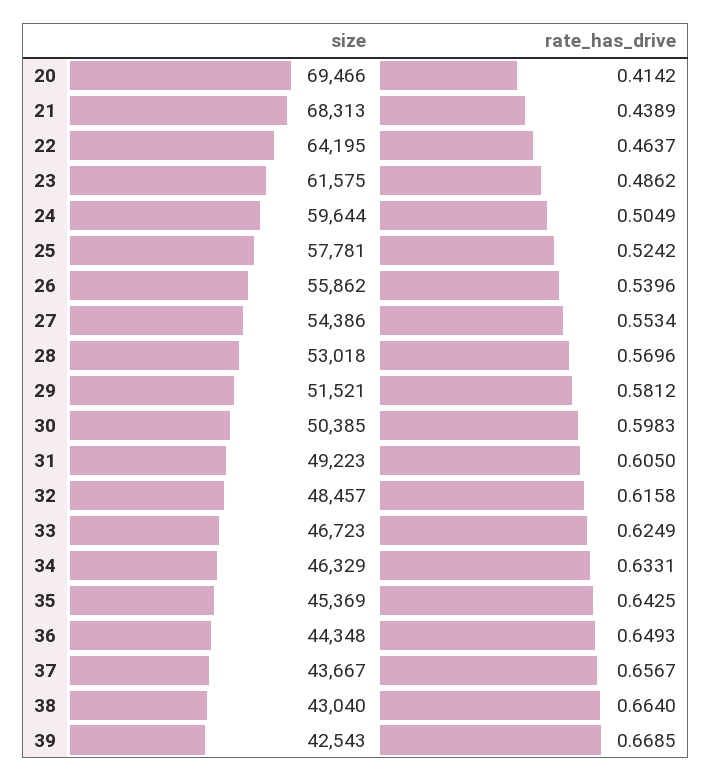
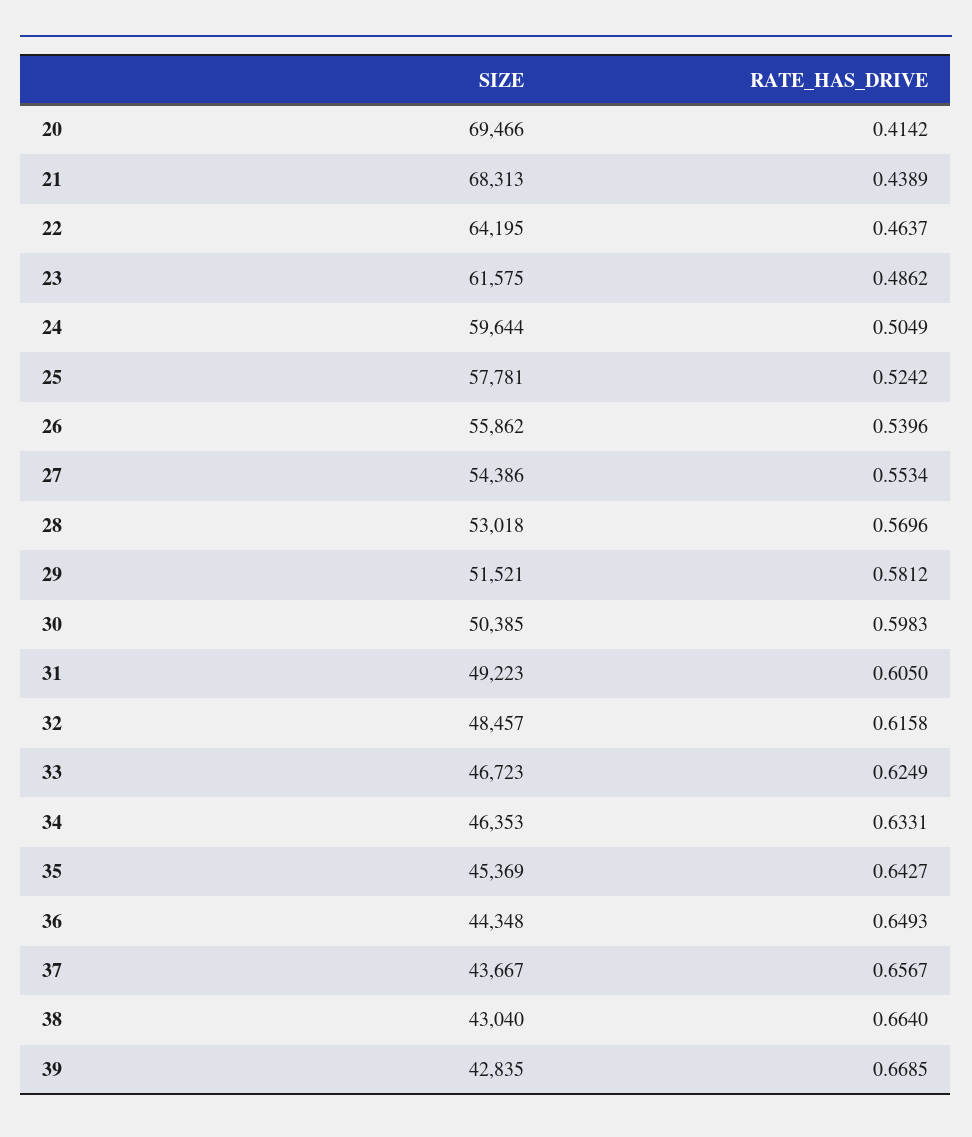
  {
    "size": {
      "20": 69466,
      "21": 68313,
      "22": 64195,
      "23": 61575,
      "24": 59644,
      "25": 57781,
      "26": 55862,
      "27": 54386,
      "28": 53018,
      "29": 51521,
      "30": 50385,
      "31": 49223,
      "32": 48457,
      "33": 46723,
-     "34": 46329,
+     "34": 46353,
      "35": 45369,
      "36": 44348,
      "37": 43667,
      "38": 43040,
-     "39": 42543
+     "39": 42835
    },
    "rate_has_drive": {
      "20": 0.4142,
      "21": 0.4389,
      "22": 0.4637,
      "23": 0.4862,
      "24": 0.5049,
      "25": 0.5242,
      "26": 0.5396,
      "27": 0.5534,
      "28": 0.5696,
      "29": 0.5812,
      "30": 0.5983,
      "31": 0.605,
      "32": 0.6158,
      "33": 0.6249,
      "34": 0.6331,
-     "35": 0.6425,
+     "35": 0.6427,
      "36": 0.6493,
      "37": 0.6567,
      "38": 0.664,
      "39": 0.6685
    }
  }

